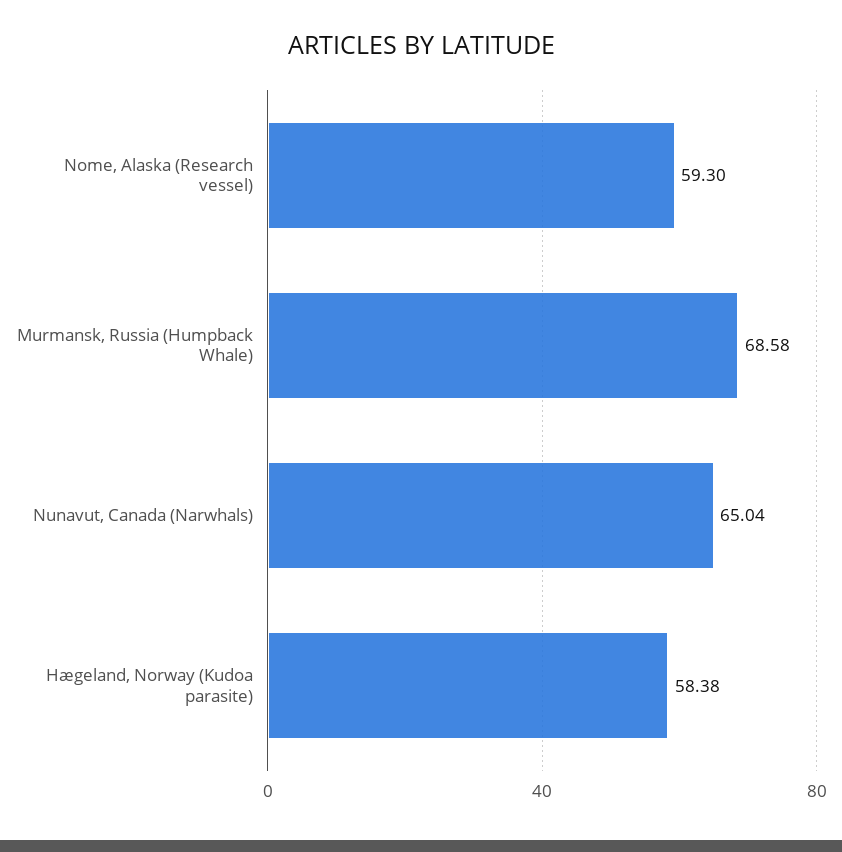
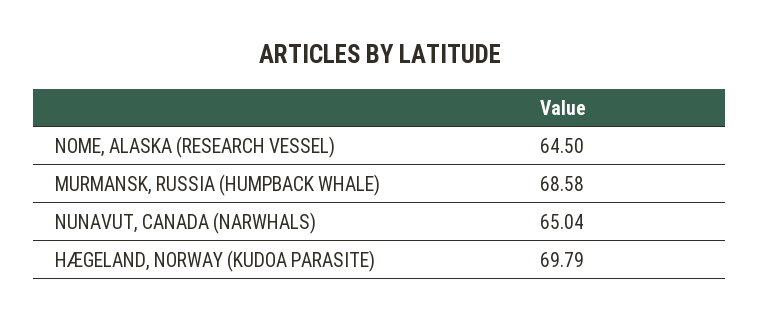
  {
-   "Nome, Alaska (Research vessel)": 59.3,
+   "Nome, Alaska (Research vessel)": 64.5,
    "Murmansk, Russia (Humpback Whale)": 68.58,
    "Nunavut, Canada (Narwhals)": 65.04,
-   "Hægeland, Norway (Kudoa parasite)": 58.38
+   "Hægeland, Norway (Kudoa parasite)": 69.79
  }

